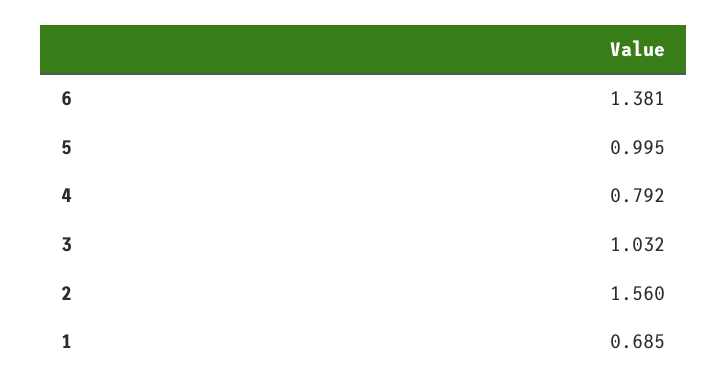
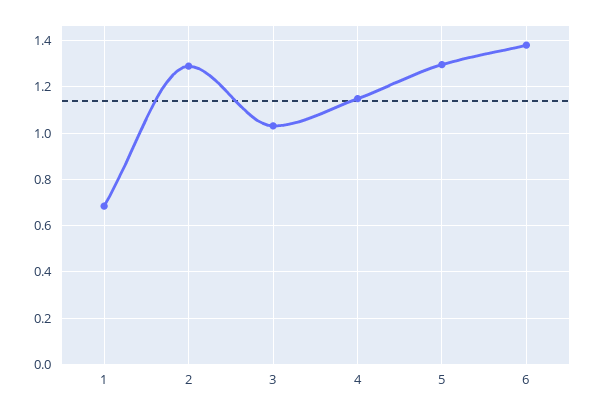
  {
    "6": 1.381,
-   "5": 0.995,
+   "5": 1.3,
-   "4": 0.792,
+   "4": 1.15,
    "3": 1.032,
-   "2": 1.56,
+   "2": 1.3,
    "1": 0.685
  }

